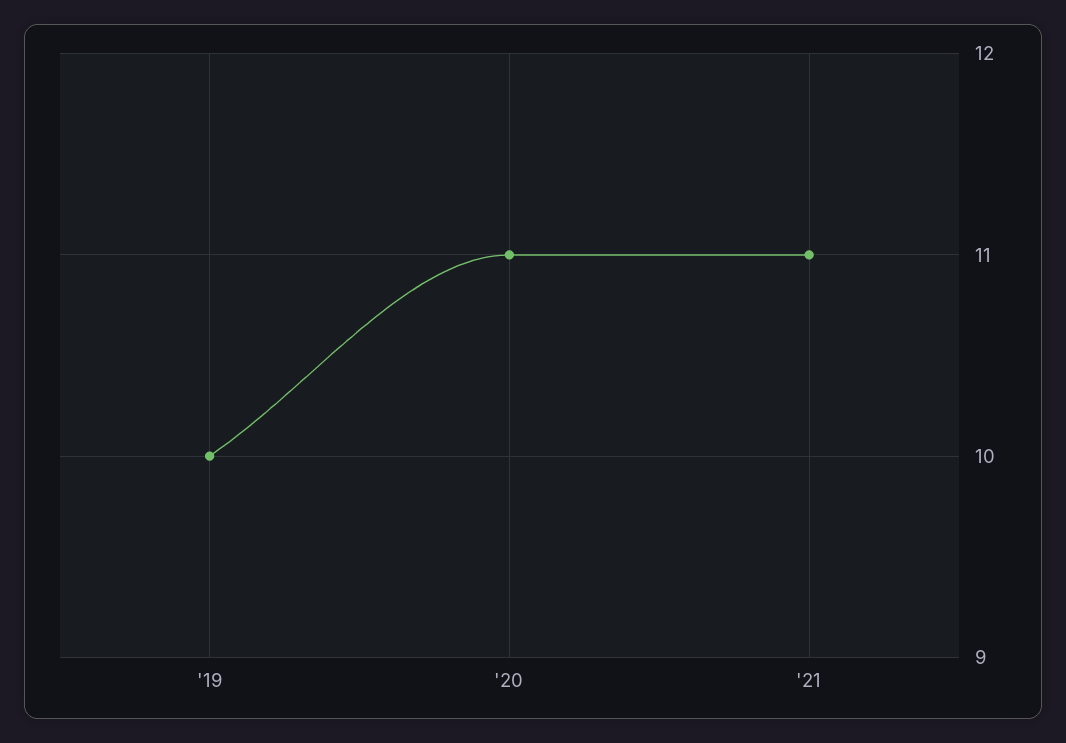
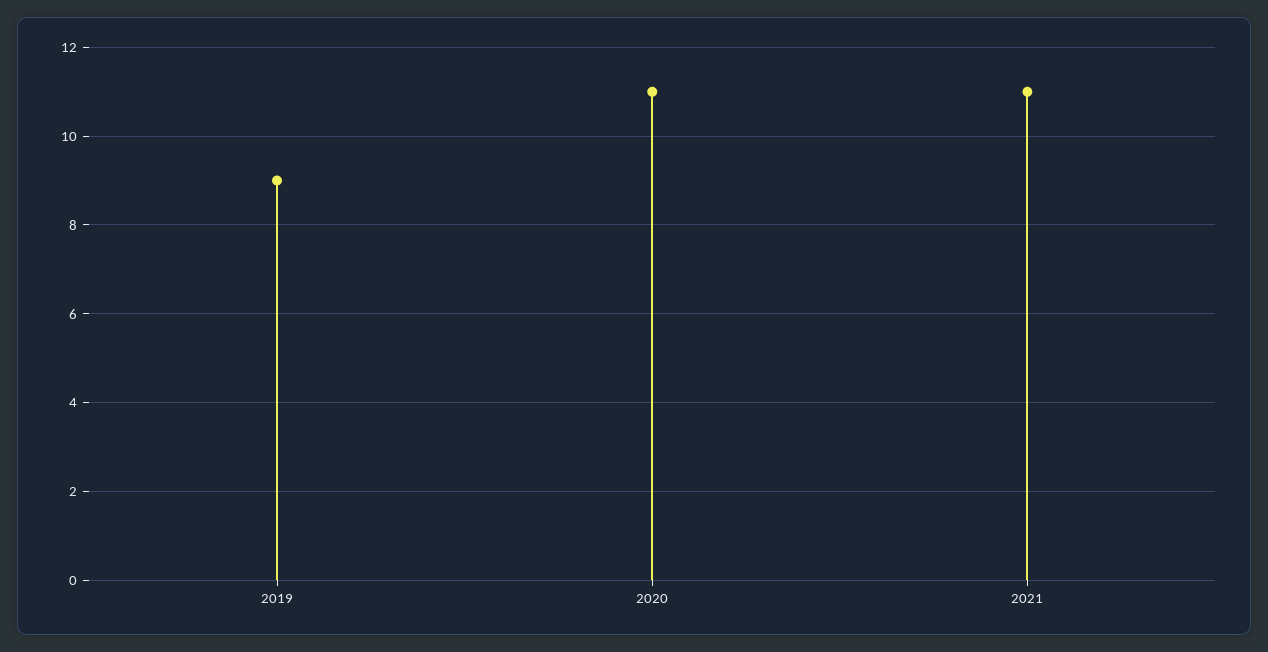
  {
-   "'19": 10,
+   "'19": 9,
    "'20": 11,
    "'21": 11
  }

